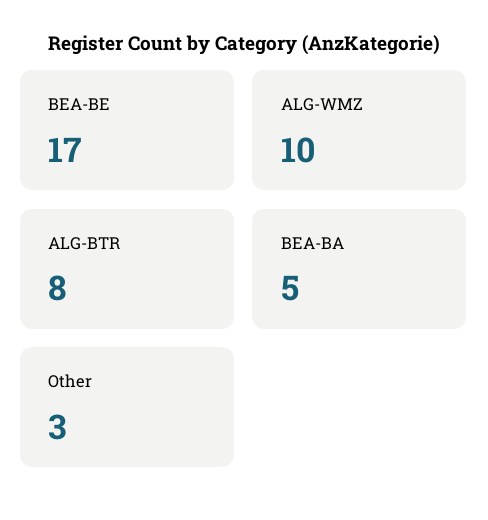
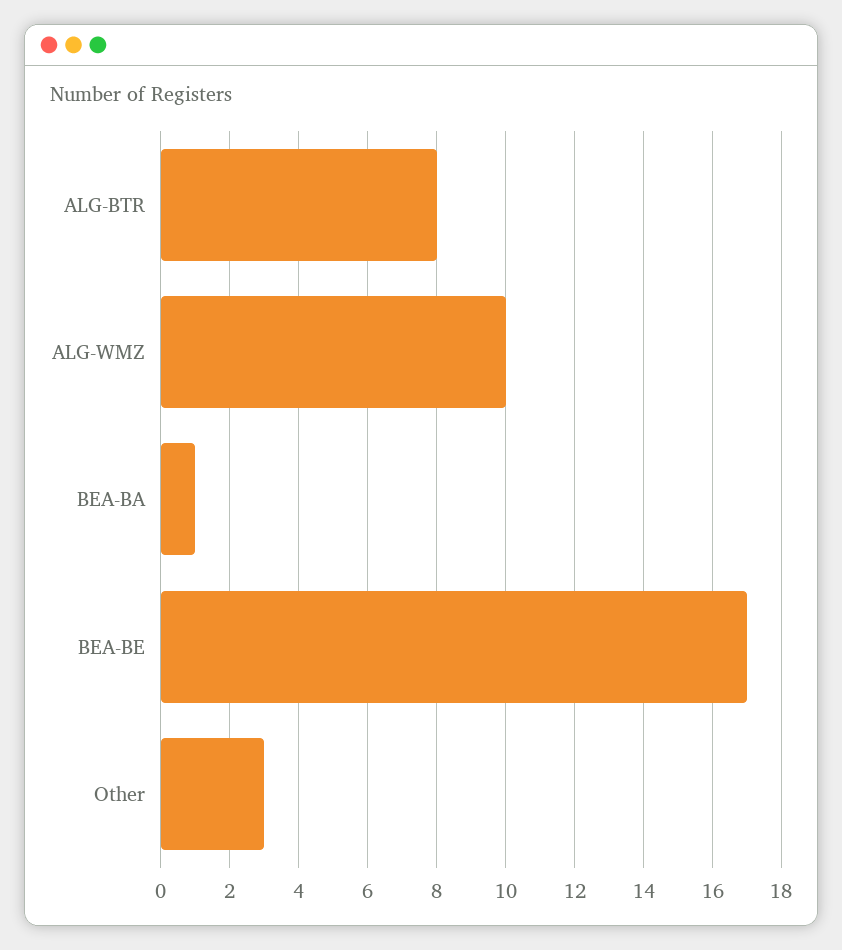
  {
    "BEA-BE": 17,
    "ALG-WMZ": 10,
    "ALG-BTR": 8,
-   "BEA-BA": 5,
+   "BEA-BA": 1,
    "Other": 3
  }

